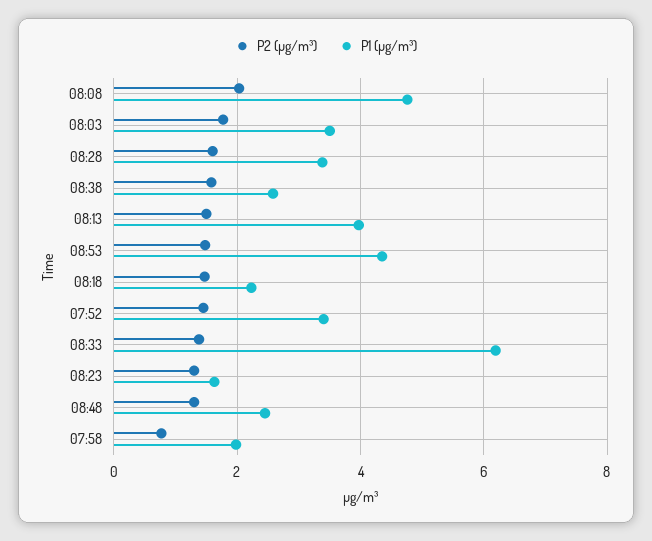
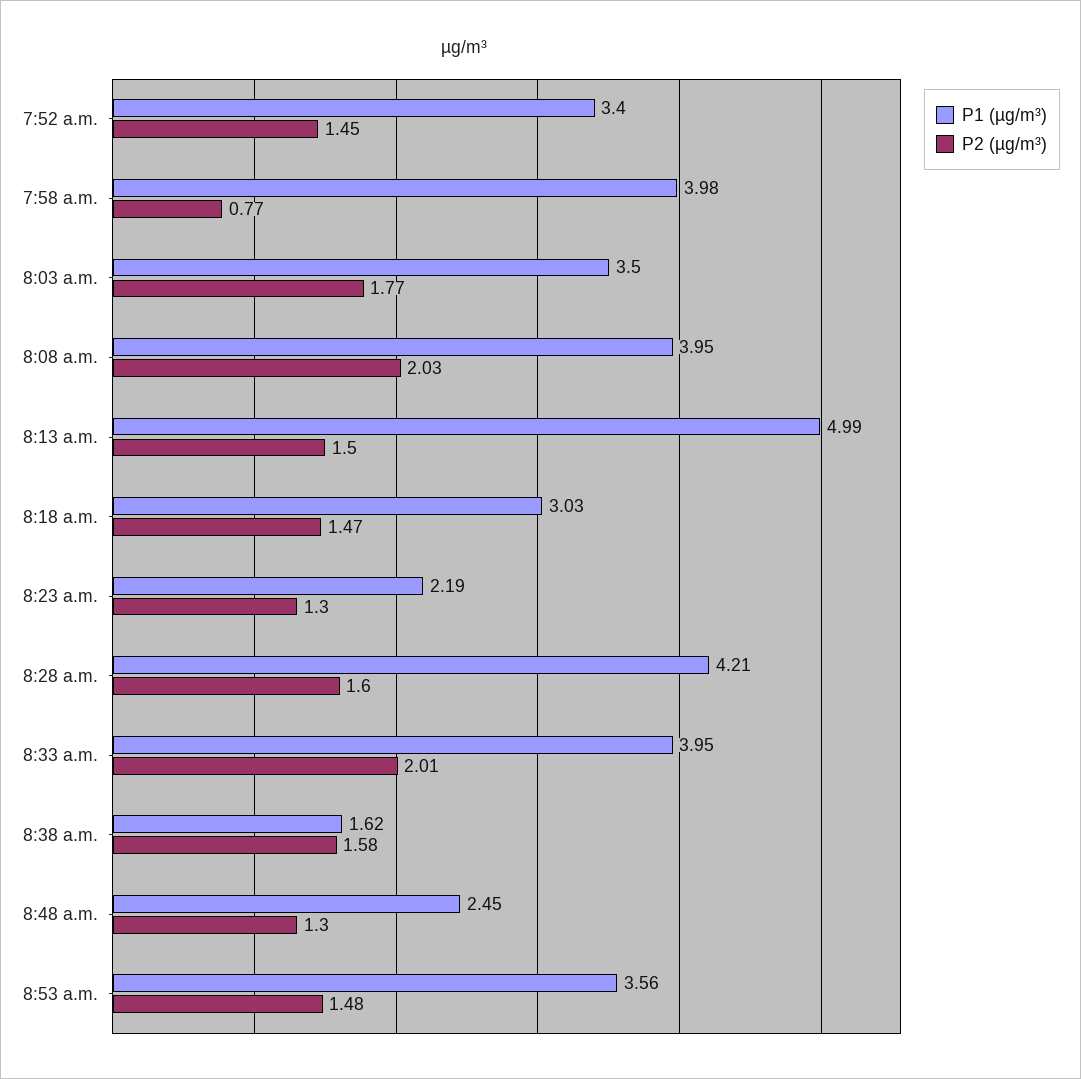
  {
    "P2 (µg/m³)": {
      "08:08": 2.03,
      "08:03": 1.77,
      "08:28": 1.6,
      "08:38": 1.58,
      "08:13": 1.5,
      "08:53": 1.48,
      "08:18": 1.47,
      "07:52": 1.45,
-     "08:33": 1.4,
+     "08:33": 2.01,
      "08:23": 1.3,
      "08:48": 1.3,
      "07:58": 0.77
    },
    "P1 (µg/m³)": {
-     "08:08": 4.8,
+     "08:08": 3.95,
      "08:03": 3.5,
-     "08:28": 3.4,
+     "08:28": 4.21,
-     "08:38": 2.6,
+     "08:38": 1.62,
-     "08:13": 4,
+     "08:13": 4.99,
-     "08:53": 4.4,
+     "08:53": 3.56,
-     "08:18": 2.2,
+     "08:18": 3.03,
      "07:52": 3.4,
-     "08:33": 6.2,
+     "08:33": 3.95,
-     "08:23": 1.6,
+     "08:23": 2.19,
      "08:48": 2.45,
-     "07:58": 2
+     "07:58": 3.98
    }
  }

